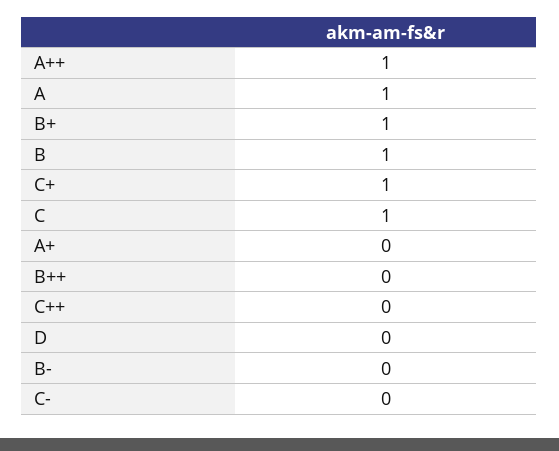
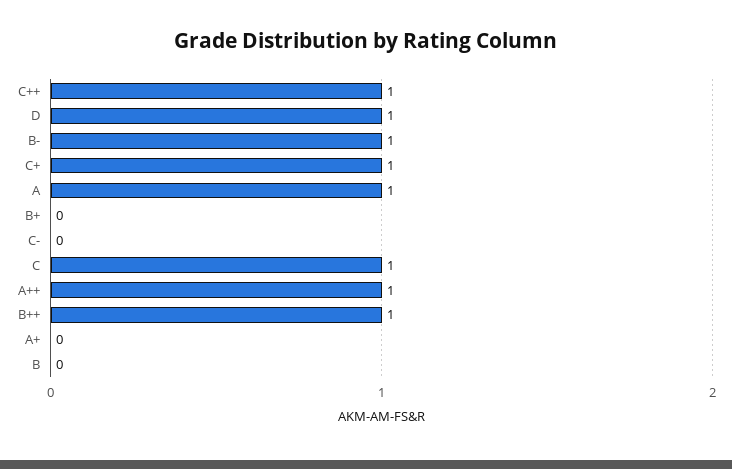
  {
    "A++": 1,
    "A": 1,
-   "B+": 1,
+   "B+": 0,
-   "B": 1,
+   "B": 0,
    "C+": 1,
    "C": 1,
    "A+": 0,
-   "B++": 0,
+   "B++": 1,
-   "C++": 0,
+   "C++": 1,
-   "D": 0,
+   "D": 1,
-   "B-": 0,
+   "B-": 1,
    "C-": 0
  }

